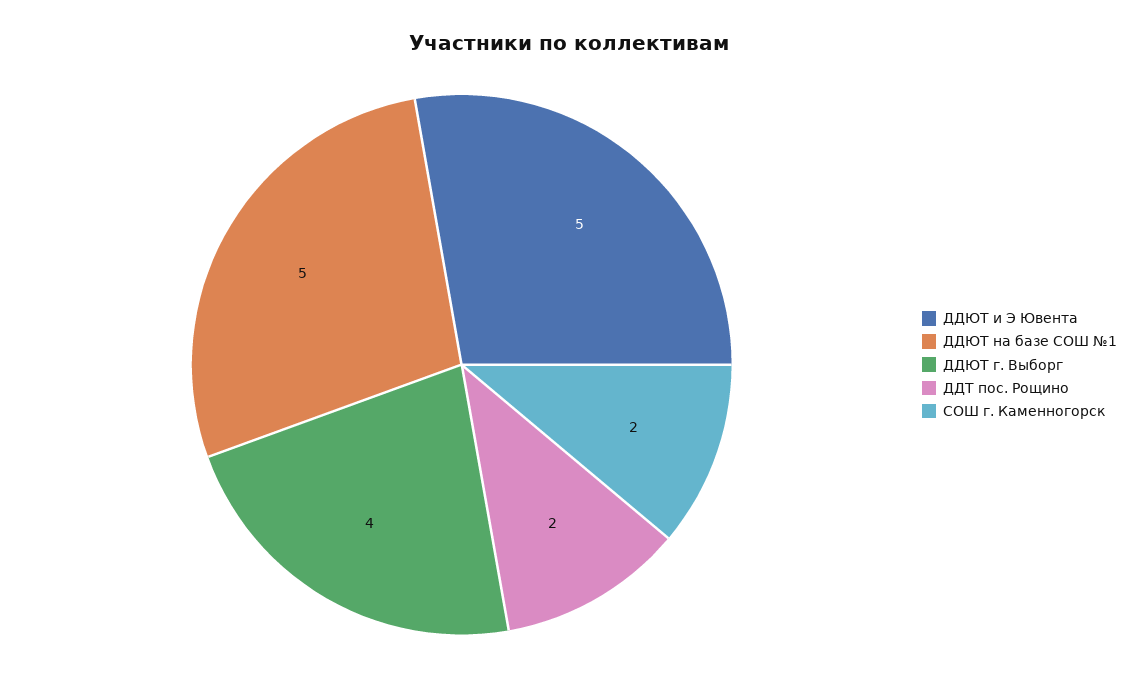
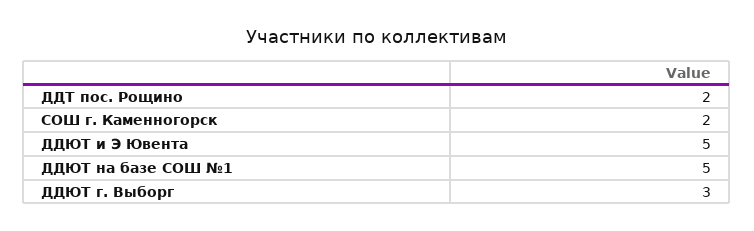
  {
    "ДДЮТ и Э Ювента": 5,
    "ДДЮТ на базе СОШ №1": 5,
-   "ДДЮТ г. Выборг": 4,
+   "ДДЮТ г. Выборг": 3,
    "ДДТ пос. Рощино": 2,
    "СОШ г. Каменногорск": 2
  }

